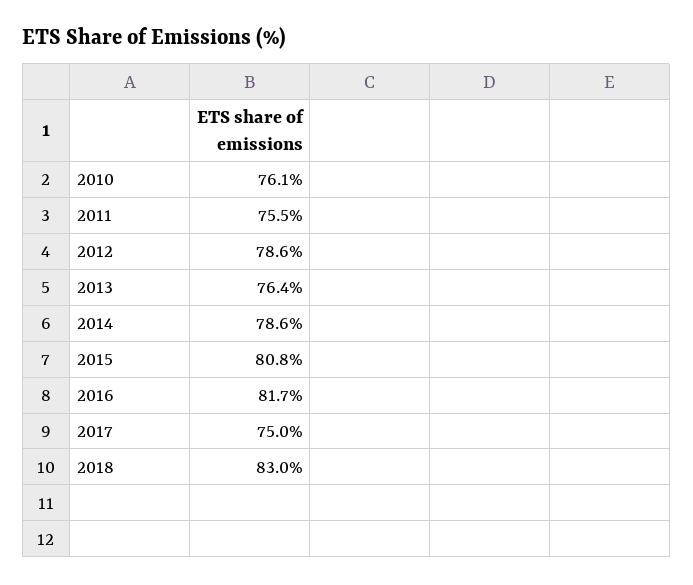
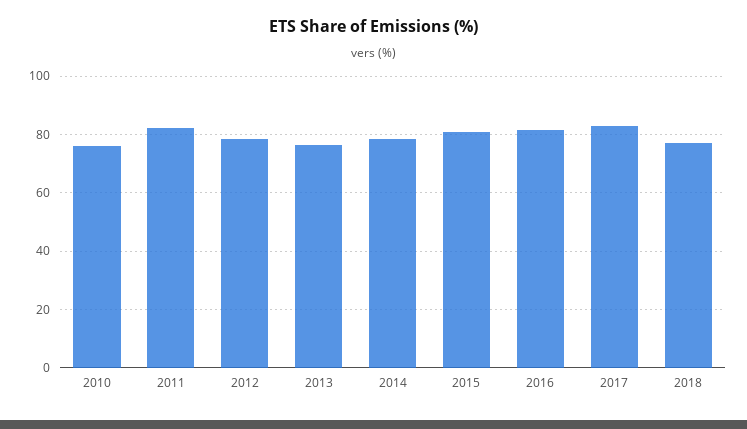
  {
    "2010": 76.1,
-   "2011": 75.5,
+   "2011": 82.5,
    "2012": 78.6,
    "2013": 76.4,
    "2014": 78.6,
    "2015": 80.8,
    "2016": 81.7,
-   "2017": 75,
+   "2017": 82.5,
-   "2018": 83
+   "2018": 77.5
  }

